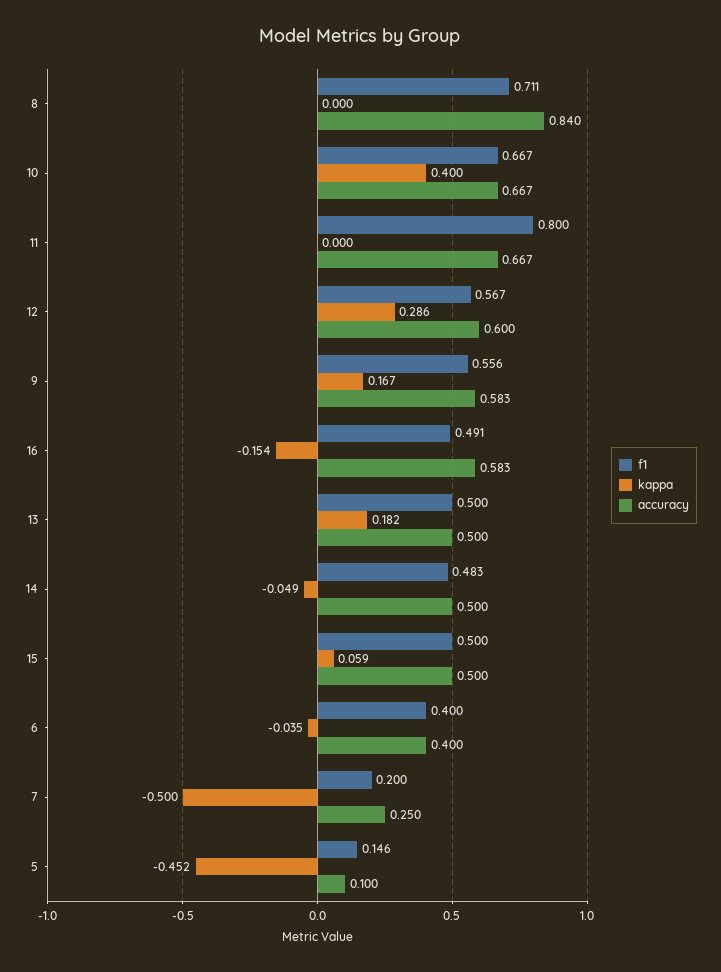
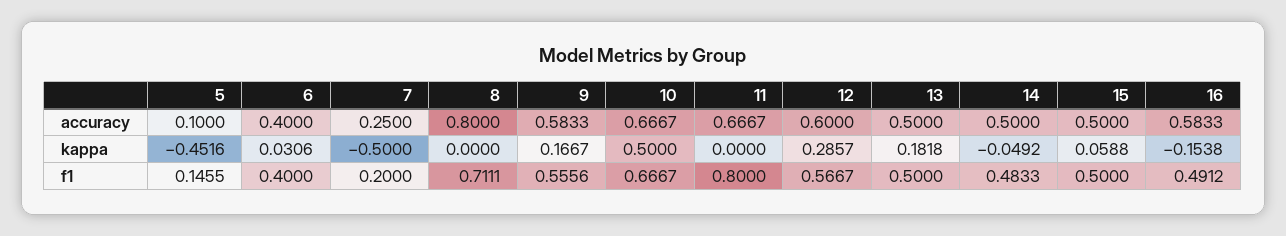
  {
    "f1": {
      "8": 0.7111,
      "10": 0.6667,
      "11": 0.8,
      "12": 0.5667,
      "9": 0.5556,
      "16": 0.4912,
      "13": 0.5,
      "14": 0.4833,
      "15": 0.5,
      "6": 0.4,
      "7": 0.2,
      "5": 0.1455
    },
    "kappa": {
      "8": 0,
-     "10": 0.4,
+     "10": 0.5,
      "11": 0,
      "12": 0.2857,
      "9": 0.1667,
      "16": -0.1538,
      "13": 0.1818,
      "14": -0.0492,
      "15": 0.0588,
-     "6": -0.035,
+     "6": 0.0306,
      "7": -0.5,
      "5": -0.4516
    },
    "accuracy": {
-     "8": 0.84,
+     "8": 0.8,
      "10": 0.6667,
      "11": 0.6667,
      "12": 0.6,
      "9": 0.5833,
      "16": 0.5833,
      "13": 0.5,
      "14": 0.5,
      "15": 0.5,
      "6": 0.4,
      "7": 0.25,
      "5": 0.1
    }
  }

